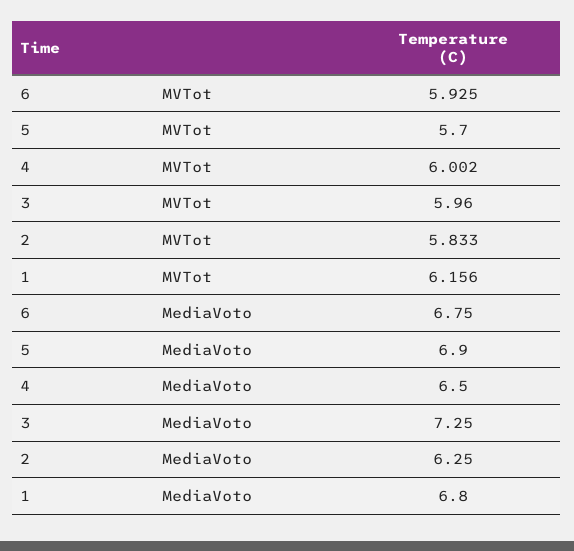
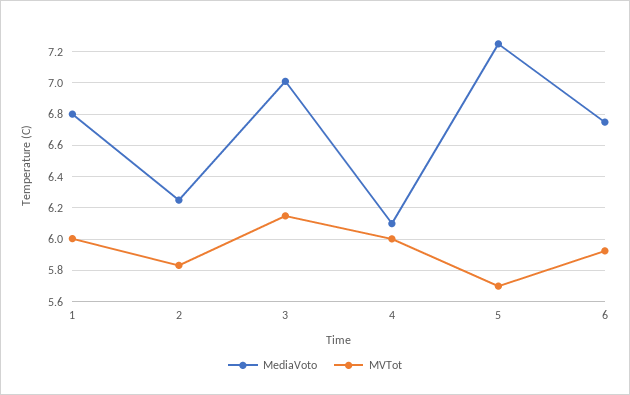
  {
    "MVTot": {
      "6": 5.925,
      "5": 5.7,
      "4": 6.002,
-     "3": 5.96,
+     "3": 6.15,
      "2": 5.833,
-     "1": 6.156
+     "1": 6
    },
    "MediaVoto": {
      "6": 6.75,
-     "5": 6.9,
+     "5": 7.25,
-     "4": 6.5,
+     "4": 6.1,
-     "3": 7.25,
+     "3": 7,
      "2": 6.25,
      "1": 6.8
    }
  }

